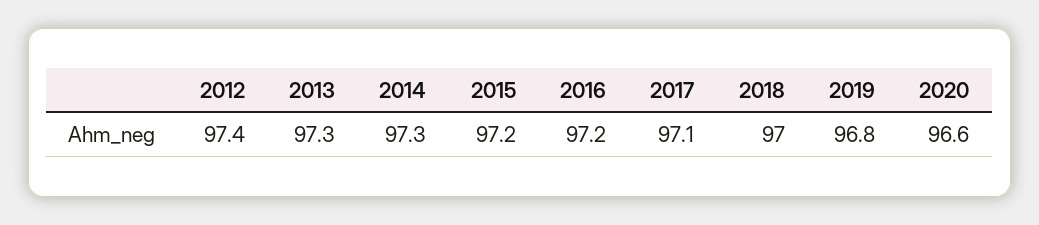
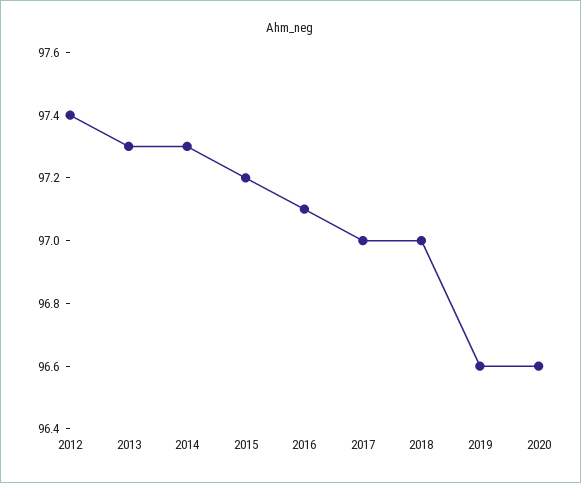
  {
    "2012": 97.4,
    "2013": 97.3,
    "2014": 97.3,
    "2015": 97.2,
-   "2016": 97.2,
+   "2016": 97.1,
-   "2017": 97.1,
+   "2017": 97,
    "2018": 97,
-   "2019": 96.8,
+   "2019": 96.6,
    "2020": 96.6
  }

